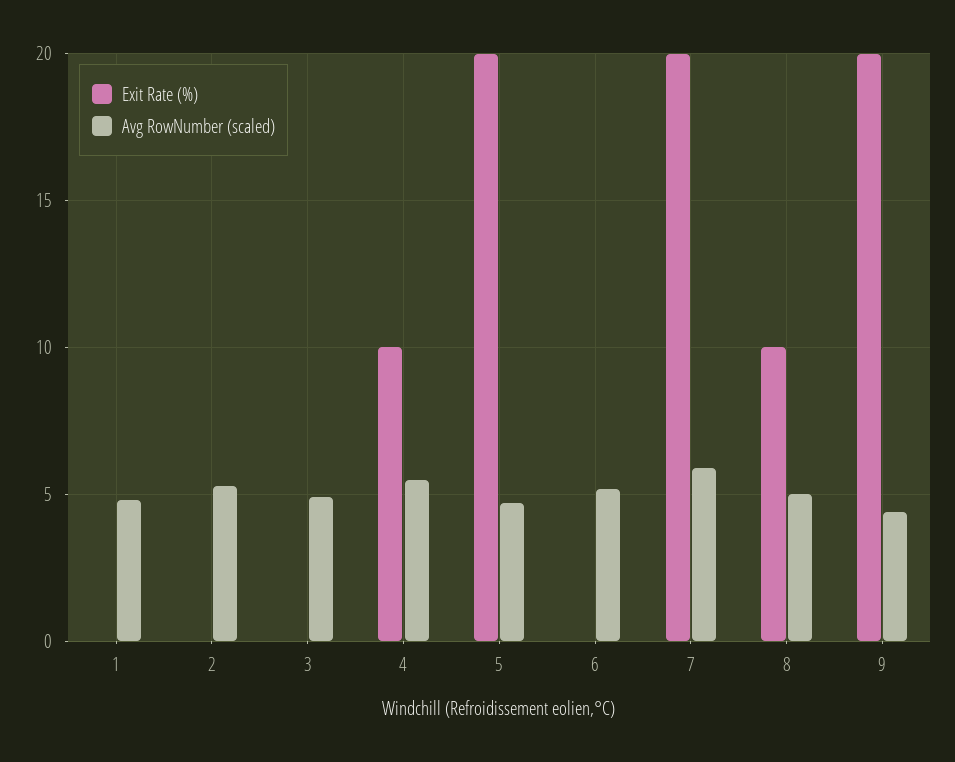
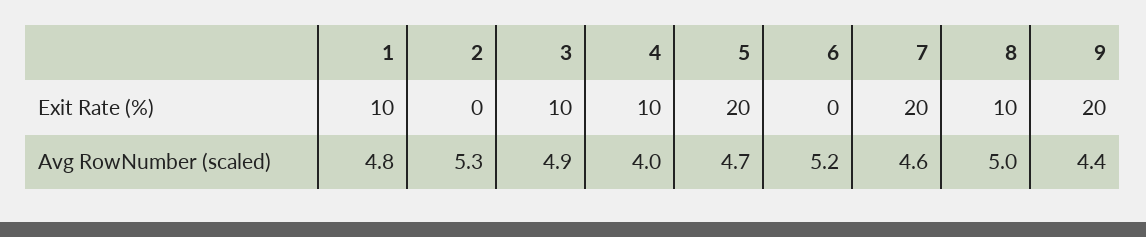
  {
    "Exit Rate (%)": {
-     "1": 0,
+     "1": 10,
      "2": 0,
-     "3": 0,
+     "3": 10,
      "4": 10,
      "5": 20,
      "6": 0,
      "7": 20,
      "8": 10,
      "9": 20
    },
    "Avg RowNumber (scaled)": {
      "1": 4.8,
      "2": 5.3,
      "3": 4.9,
-     "4": 5.5,
+     "4": 4,
      "5": 4.7,
      "6": 5.2,
-     "7": 6,
+     "7": 4.6,
      "8": 5,
      "9": 4.4
    }
  }

